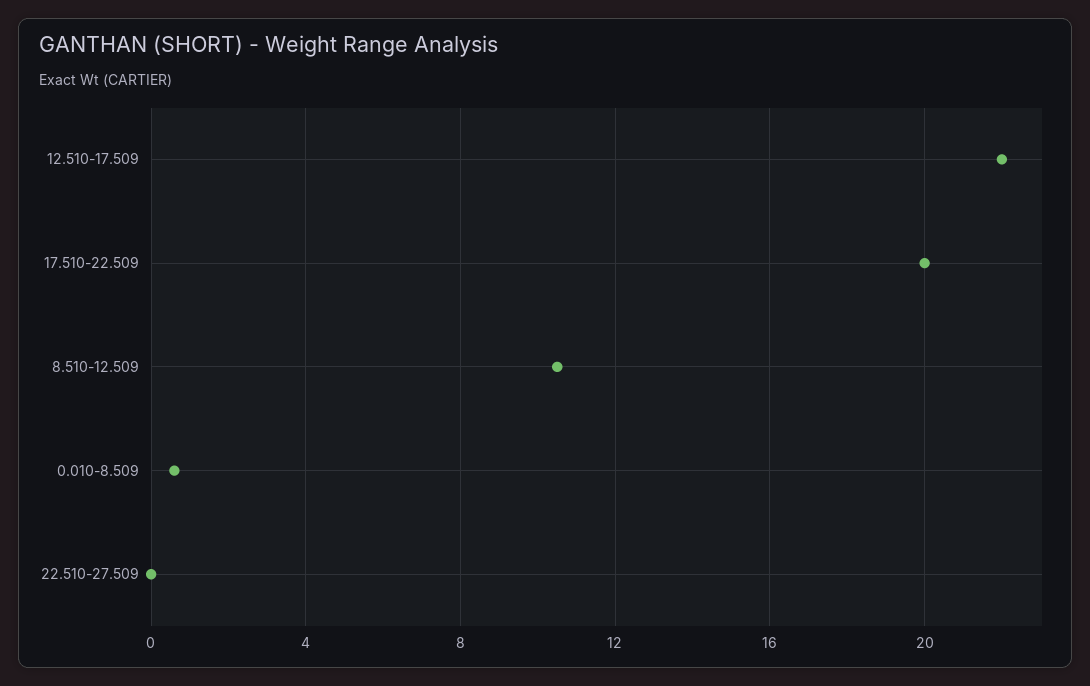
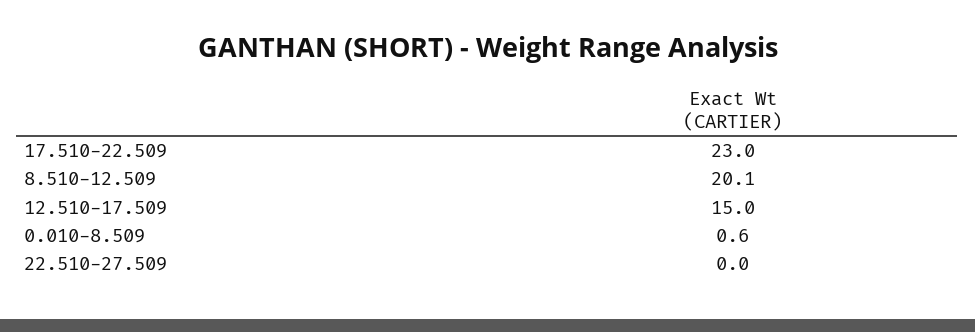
  {
-   "12.510-17.509": 22,
+   "12.510-17.509": 15,
-   "17.510-22.509": 20,
+   "17.510-22.509": 23,
-   "8.510-12.509": 10.5,
+   "8.510-12.509": 20.1,
    "0.010-8.509": 0.6,
    "22.510-27.509": 0
  }

